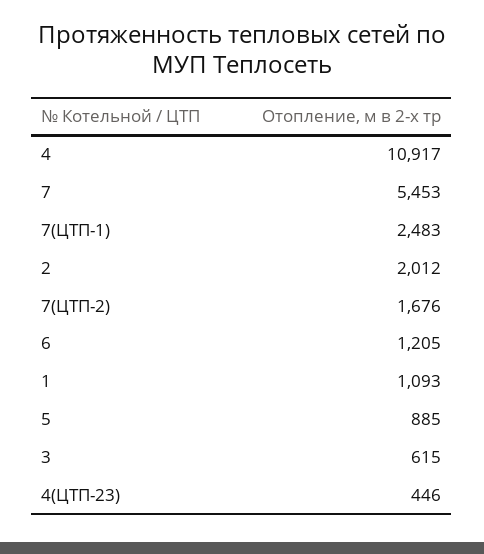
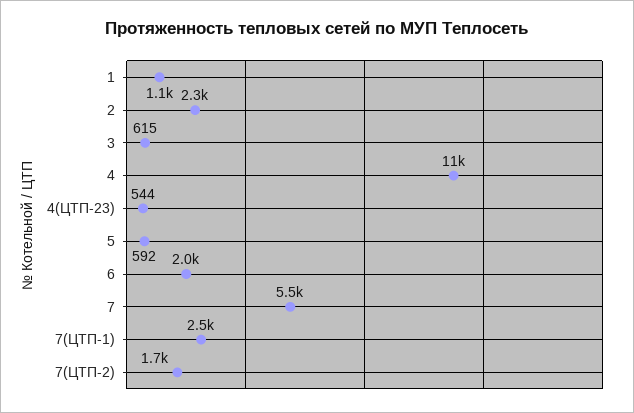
  {
    "4": 10917,
    "7": 5453,
    "7(ЦТП-1)": 2483,
-   "2": 2012,
+   "2": 2300,
    "7(ЦТП-2)": 1676,
-   "6": 1205,
+   "6": 2000,
    "1": 1093,
-   "5": 885,
+   "5": 592,
    "3": 615,
-   "4(ЦТП-23)": 446
+   "4(ЦТП-23)": 544
  }

